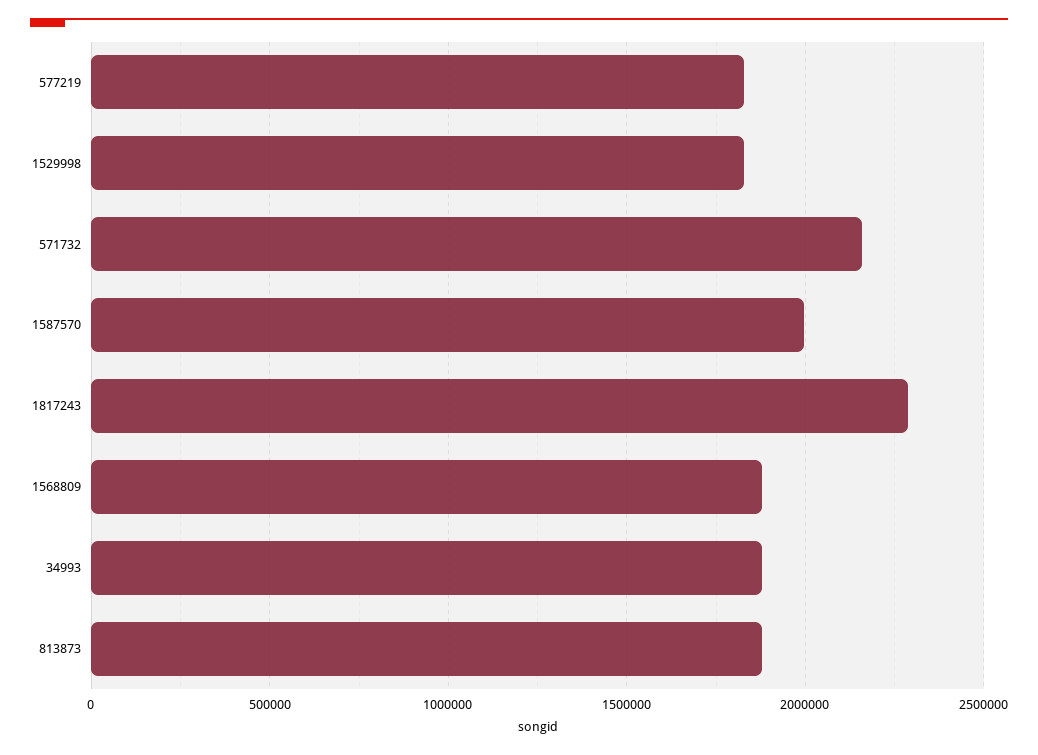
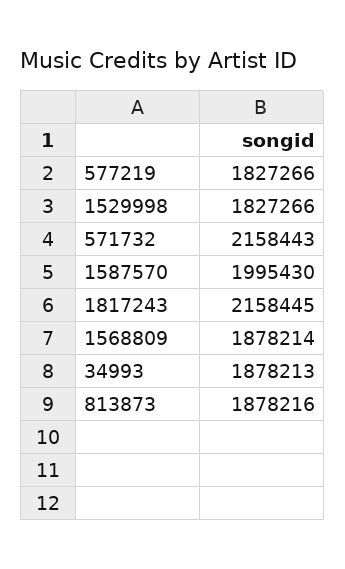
  {
    "577219": 1827266,
    "1529998": 1827266,
    "571732": 2158443,
    "1587570": 1995430,
-   "1817243": 2300000,
+   "1817243": 2158445,
    "1568809": 1878214,
    "34993": 1878213,
    "813873": 1878216
  }

